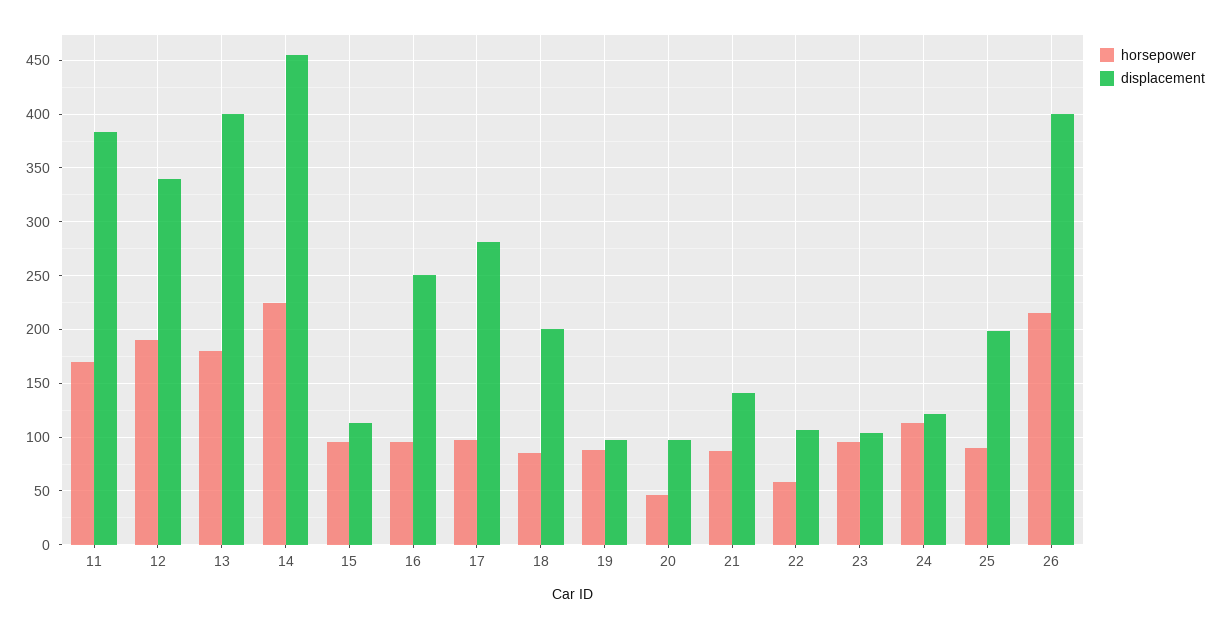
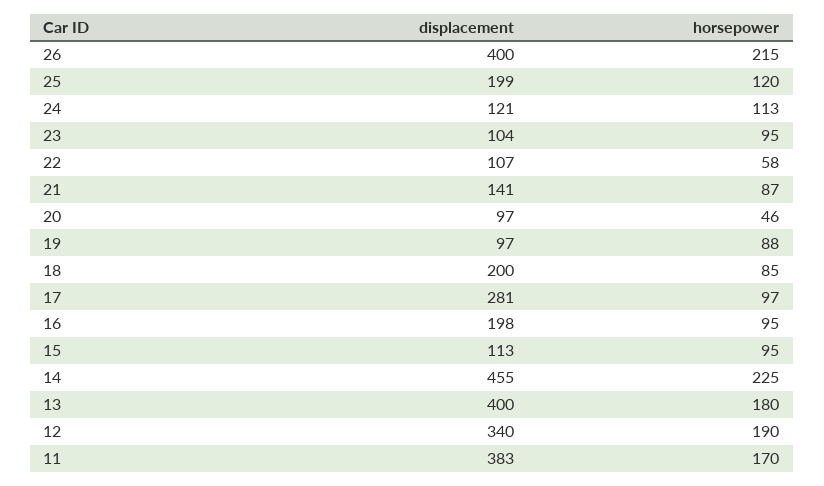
  {
    "horsepower": {
      "11": 170,
      "12": 190,
      "13": 180,
      "14": 225,
      "15": 95,
      "16": 95,
      "17": 97,
      "18": 85,
      "19": 88,
      "20": 46,
      "21": 87,
      "22": 58,
      "23": 95,
      "24": 113,
-     "25": 90,
+     "25": 120,
      "26": 215
    },
    "displacement": {
      "11": 383,
      "12": 340,
      "13": 400,
      "14": 455,
      "15": 113,
-     "16": 250,
+     "16": 198,
      "17": 281,
      "18": 200,
      "19": 97,
      "20": 97,
      "21": 141,
      "22": 107,
      "23": 104,
      "24": 121,
      "25": 199,
      "26": 400
    }
  }

